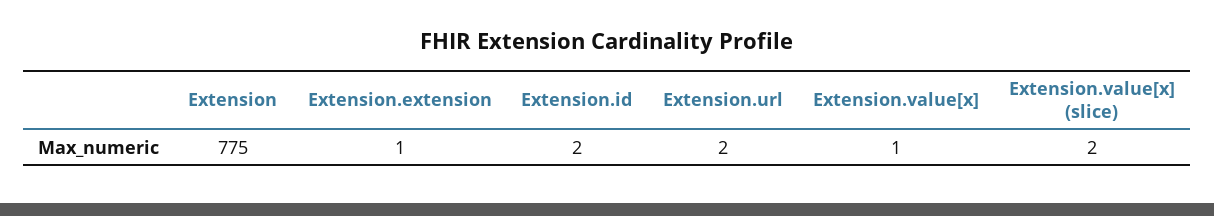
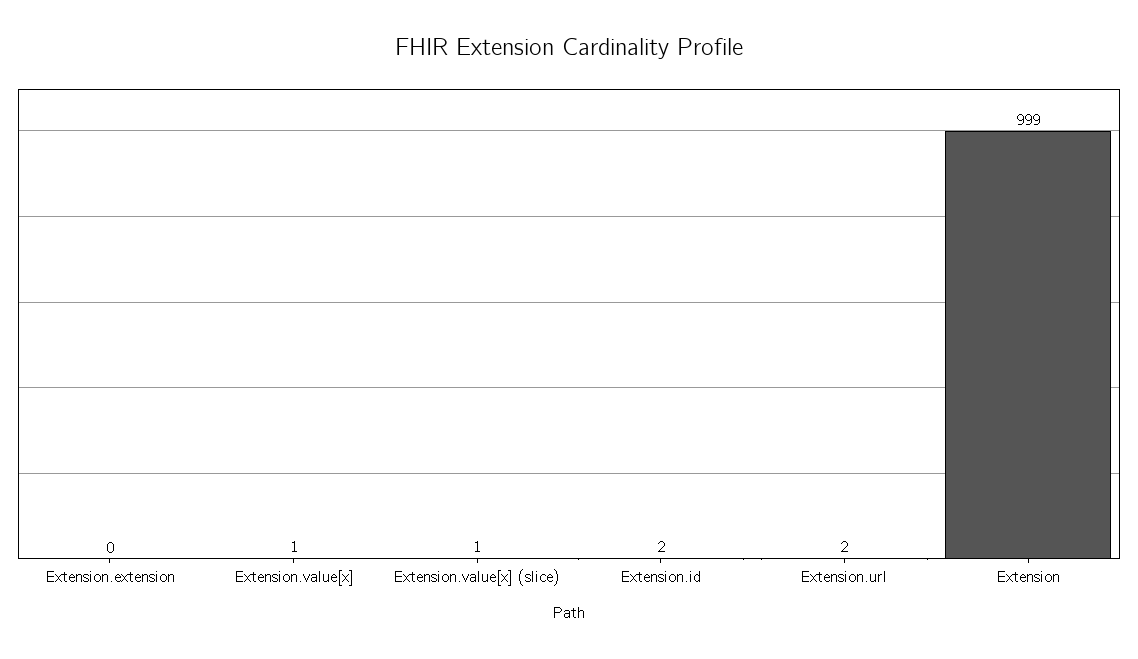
  {
-   "Extension": 775,
+   "Extension": 999,
-   "Extension.extension": 1,
+   "Extension.extension": 0,
    "Extension.id": 2,
    "Extension.url": 2,
    "Extension.value[x]": 1,
-   "Extension.value[x] (slice)": 2
+   "Extension.value[x] (slice)": 1
  }

